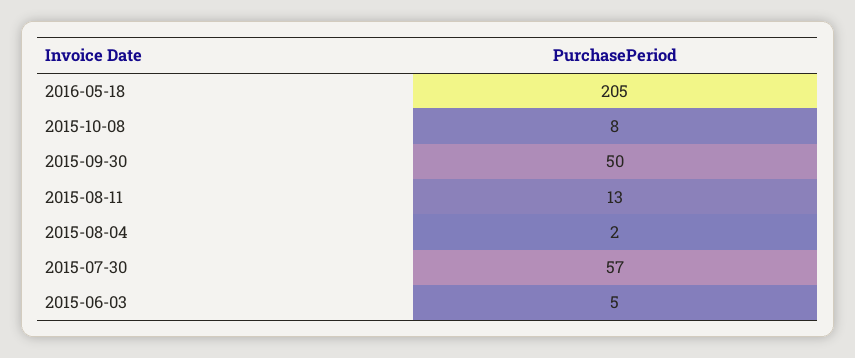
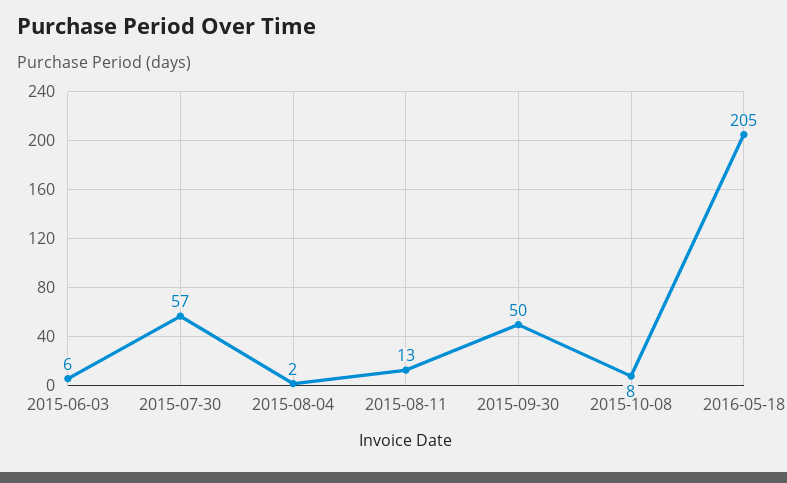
  {
    "2016-05-18": 205,
    "2015-10-08": 8,
    "2015-09-30": 50,
    "2015-08-11": 13,
    "2015-08-04": 2,
    "2015-07-30": 57,
-   "2015-06-03": 5
+   "2015-06-03": 6
  }

